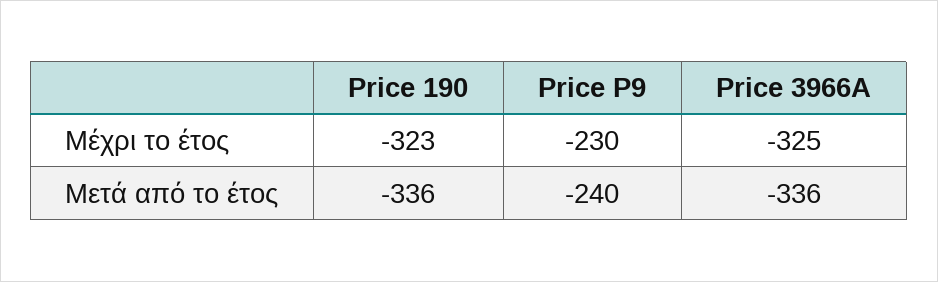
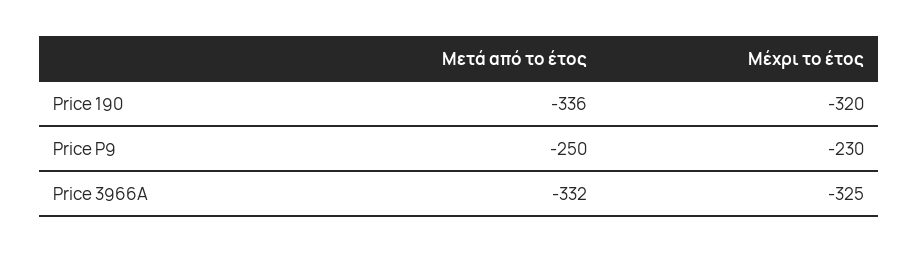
  {
    "Price 190": {
-     "Μέχρι το έτος": -323,
+     "Μέχρι το έτος": -320,
      "Μετά από το έτος": -336
    },
    "Price P9": {
      "Μέχρι το έτος": -230,
-     "Μετά από το έτος": -240
+     "Μετά από το έτος": -250
    },
    "Price 3966A": {
      "Μέχρι το έτος": -325,
-     "Μετά από το έτος": -336
+     "Μετά από το έτος": -332
    }
  }

